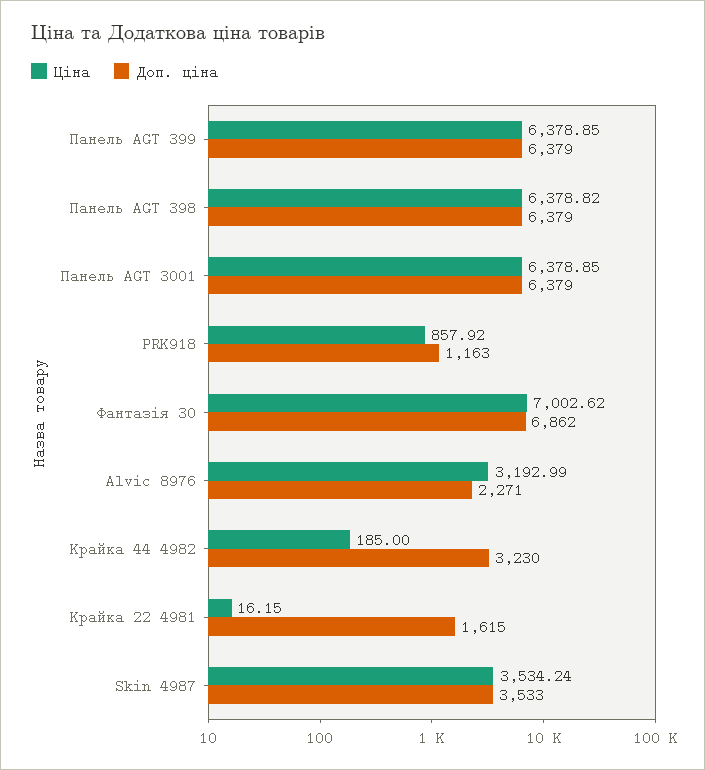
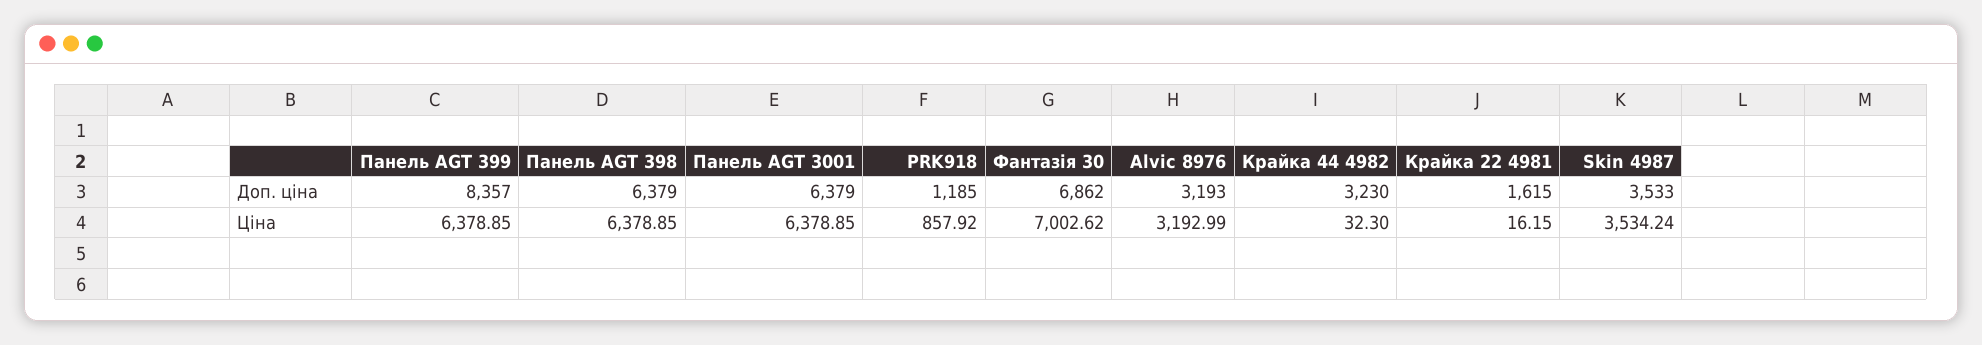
  {
    "Ціна": {
      "Панель AGT 399": 6378.85,
-     "Панель AGT 398": 6378.82,
+     "Панель AGT 398": 6378.85,
      "Панель AGT 3001": 6378.85,
      "PRK918": 857.92,
      "Фантазія 30": 7002.62,
      "Alvic 8976": 3192.99,
-     "Крайка 44 4982": 185,
+     "Крайка 44 4982": 32.3,
      "Крайка 22 4981": 16.15,
      "Skin 4987": 3534.24
    },
    "Доп. ціна": {
-     "Панель AGT 399": 6379,
+     "Панель AGT 399": 8357,
      "Панель AGT 398": 6379,
      "Панель AGT 3001": 6379,
-     "PRK918": 1163,
+     "PRK918": 1185,
      "Фантазія 30": 6862,
-     "Alvic 8976": 2271,
+     "Alvic 8976": 3193,
      "Крайка 44 4982": 3230,
      "Крайка 22 4981": 1615,
      "Skin 4987": 3533
    }
  }

